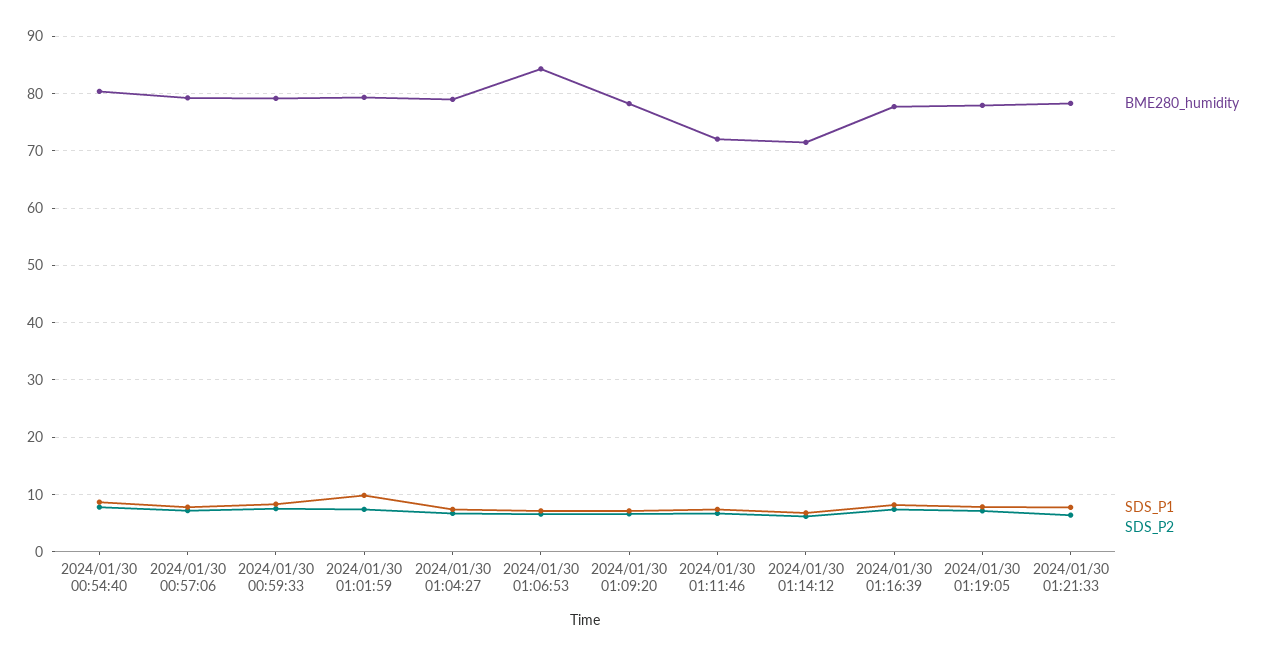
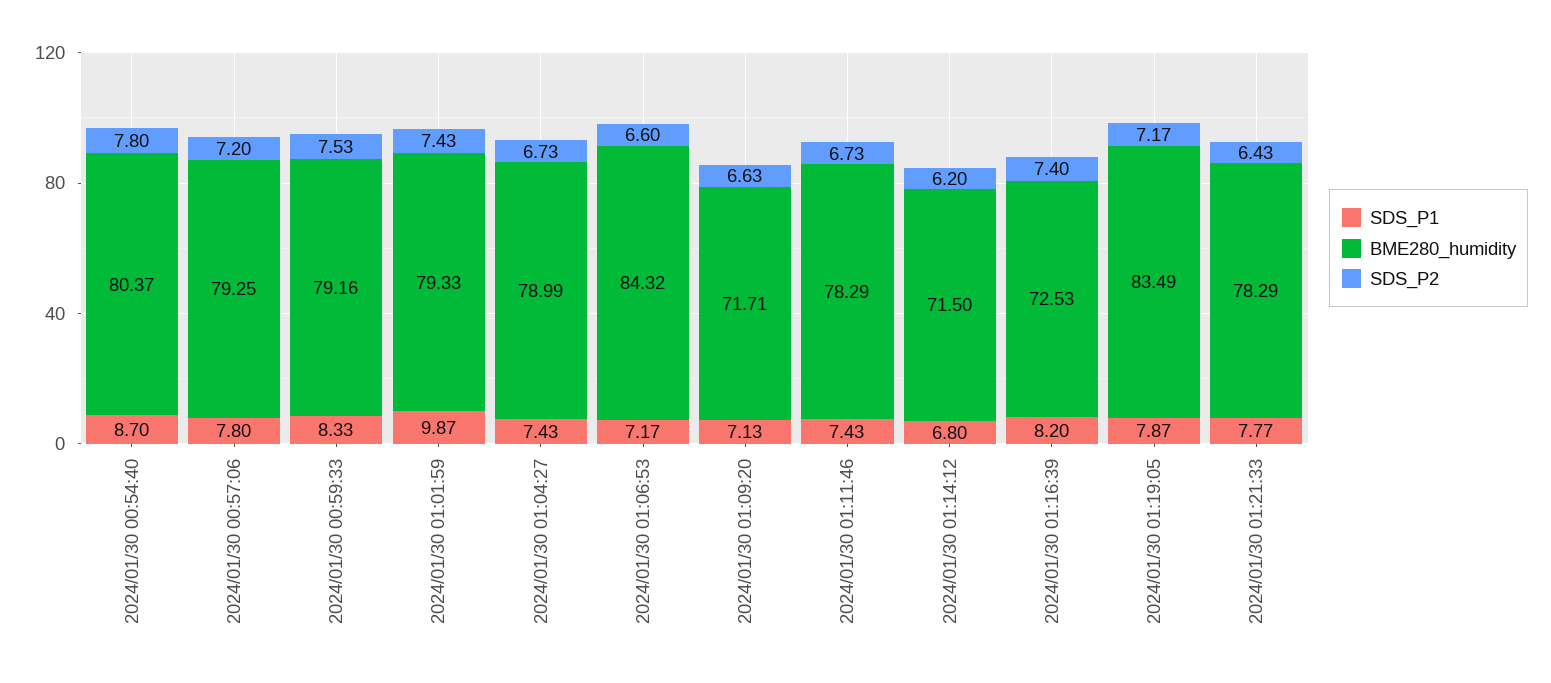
  {
    "BME280_humidity": {
      "2024/01/30 00:54:40": 80.37,
      "2024/01/30 00:57:06": 79.25,
      "2024/01/30 00:59:33": 79.16,
      "2024/01/30 01:01:59": 79.33,
      "2024/01/30 01:04:27": 78.99,
      "2024/01/30 01:06:53": 84.32,
-     "2024/01/30 01:09:20": 78,
+     "2024/01/30 01:09:20": 71.71,
-     "2024/01/30 01:11:46": 72,
+     "2024/01/30 01:11:46": 78.29,
      "2024/01/30 01:14:12": 71.5,
-     "2024/01/30 01:16:39": 78,
+     "2024/01/30 01:16:39": 72.53,
-     "2024/01/30 01:19:05": 78,
+     "2024/01/30 01:19:05": 83.49,
      "2024/01/30 01:21:33": 78.29
    },
    "SDS_P1": {
      "2024/01/30 00:54:40": 8.7,
      "2024/01/30 00:57:06": 7.8,
      "2024/01/30 00:59:33": 8.33,
      "2024/01/30 01:01:59": 9.87,
      "2024/01/30 01:04:27": 7.43,
      "2024/01/30 01:06:53": 7.17,
      "2024/01/30 01:09:20": 7.13,
      "2024/01/30 01:11:46": 7.43,
      "2024/01/30 01:14:12": 6.8,
      "2024/01/30 01:16:39": 8.2,
      "2024/01/30 01:19:05": 7.87,
      "2024/01/30 01:21:33": 7.77
    },
    "SDS_P2": {
      "2024/01/30 00:54:40": 7.8,
      "2024/01/30 00:57:06": 7.2,
      "2024/01/30 00:59:33": 7.53,
      "2024/01/30 01:01:59": 7.43,
      "2024/01/30 01:04:27": 6.73,
      "2024/01/30 01:06:53": 6.6,
      "2024/01/30 01:09:20": 6.63,
      "2024/01/30 01:11:46": 6.73,
      "2024/01/30 01:14:12": 6.2,
      "2024/01/30 01:16:39": 7.4,
      "2024/01/30 01:19:05": 7.17,
      "2024/01/30 01:21:33": 6.43
    }
  }

